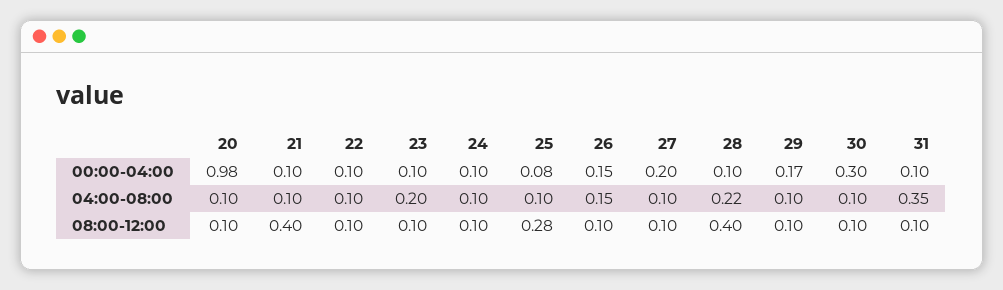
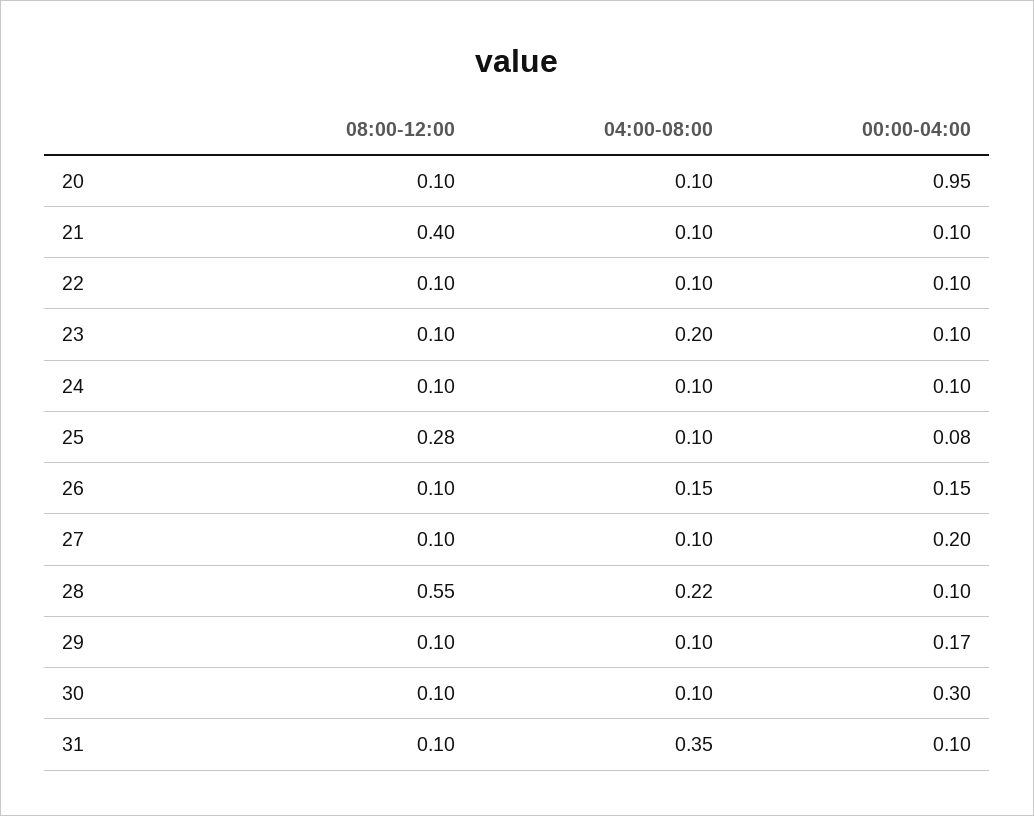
  {
    "20": {
-     "00:00-04:00": 0.98,
+     "00:00-04:00": 0.95,
      "04:00-08:00": 0.1,
      "08:00-12:00": 0.1
    },
    "21": {
      "00:00-04:00": 0.1,
      "04:00-08:00": 0.1,
      "08:00-12:00": 0.4
    },
    "22": {
      "00:00-04:00": 0.1,
      "04:00-08:00": 0.1,
      "08:00-12:00": 0.1
    },
    "23": {
      "00:00-04:00": 0.1,
      "04:00-08:00": 0.2,
      "08:00-12:00": 0.1
    },
    "24": {
      "00:00-04:00": 0.1,
      "04:00-08:00": 0.1,
      "08:00-12:00": 0.1
    },
    "25": {
      "00:00-04:00": 0.08,
      "04:00-08:00": 0.1,
      "08:00-12:00": 0.28
    },
    "26": {
      "00:00-04:00": 0.15,
      "04:00-08:00": 0.15,
      "08:00-12:00": 0.1
    },
    "27": {
      "00:00-04:00": 0.2,
      "04:00-08:00": 0.1,
      "08:00-12:00": 0.1
    },
    "28": {
      "00:00-04:00": 0.1,
      "04:00-08:00": 0.22,
-     "08:00-12:00": 0.4
+     "08:00-12:00": 0.55
    },
    "29": {
      "00:00-04:00": 0.17,
      "04:00-08:00": 0.1,
      "08:00-12:00": 0.1
    },
    "30": {
      "00:00-04:00": 0.3,
      "04:00-08:00": 0.1,
      "08:00-12:00": 0.1
    },
    "31": {
      "00:00-04:00": 0.1,
      "04:00-08:00": 0.35,
      "08:00-12:00": 0.1
    }
  }

